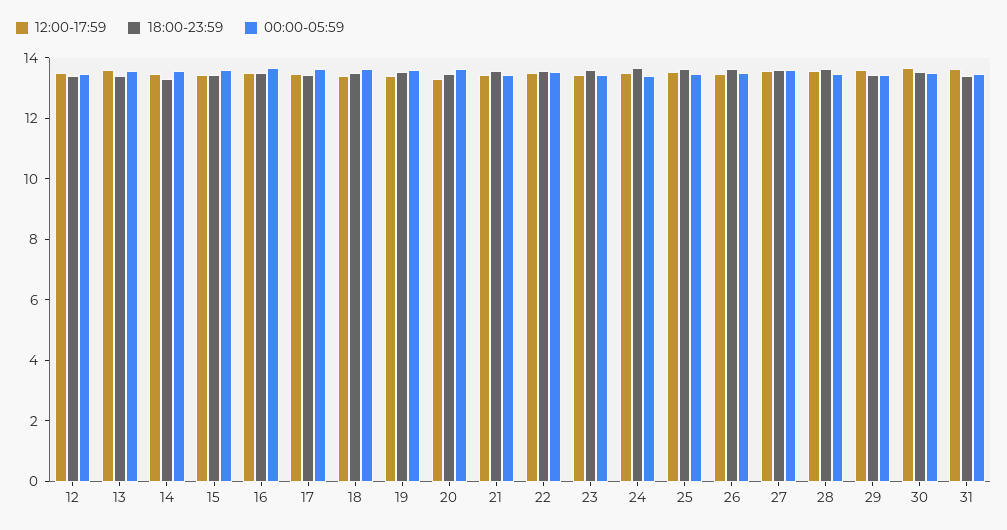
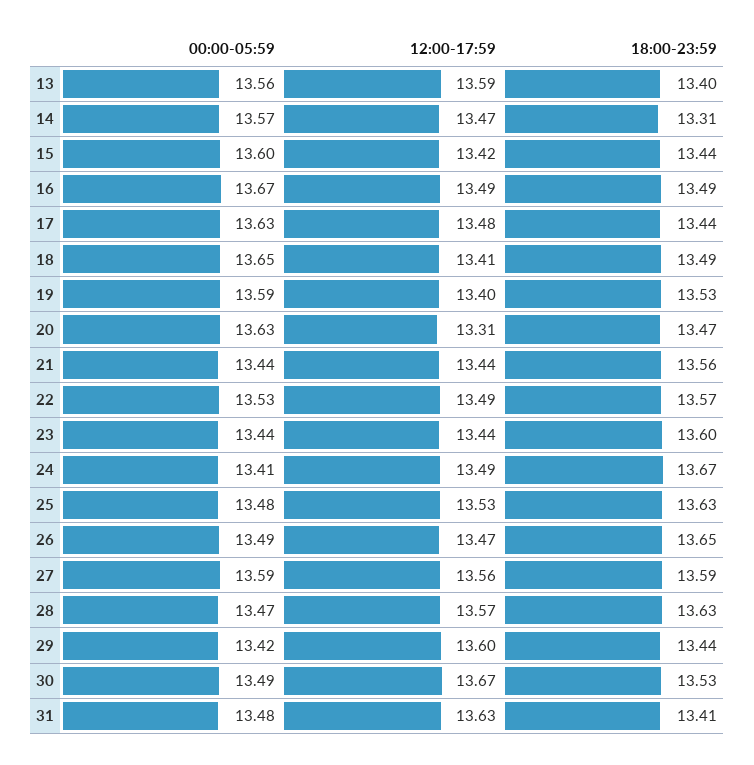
  {
    "12:00-17:59": {
-     "12": 13.5,
      "13": 13.59,
      "14": 13.47,
      "15": 13.42,
      "16": 13.49,
      "17": 13.48,
      "18": 13.41,
      "19": 13.4,
      "20": 13.31,
      "21": 13.44,
      "22": 13.49,
      "23": 13.44,
      "24": 13.49,
      "25": 13.53,
      "26": 13.47,
      "27": 13.56,
      "28": 13.57,
      "29": 13.6,
      "30": 13.67,
      "31": 13.63
    },
    "18:00-23:59": {
-     "12": 13.5,
      "13": 13.4,
      "14": 13.31,
      "15": 13.44,
      "16": 13.49,
      "17": 13.44,
      "18": 13.49,
      "19": 13.53,
      "20": 13.47,
      "21": 13.56,
      "22": 13.57,
      "23": 13.6,
      "24": 13.67,
      "25": 13.63,
      "26": 13.65,
      "27": 13.59,
      "28": 13.63,
      "29": 13.44,
      "30": 13.53,
      "31": 13.41
    },
    "00:00-05:59": {
-     "12": 13.5,
      "13": 13.56,
      "14": 13.57,
      "15": 13.6,
      "16": 13.67,
      "17": 13.63,
      "18": 13.65,
      "19": 13.59,
      "20": 13.63,
      "21": 13.44,
      "22": 13.53,
      "23": 13.44,
      "24": 13.41,
      "25": 13.48,
      "26": 13.49,
      "27": 13.59,
      "28": 13.47,
      "29": 13.42,
      "30": 13.49,
      "31": 13.48
    }
  }

